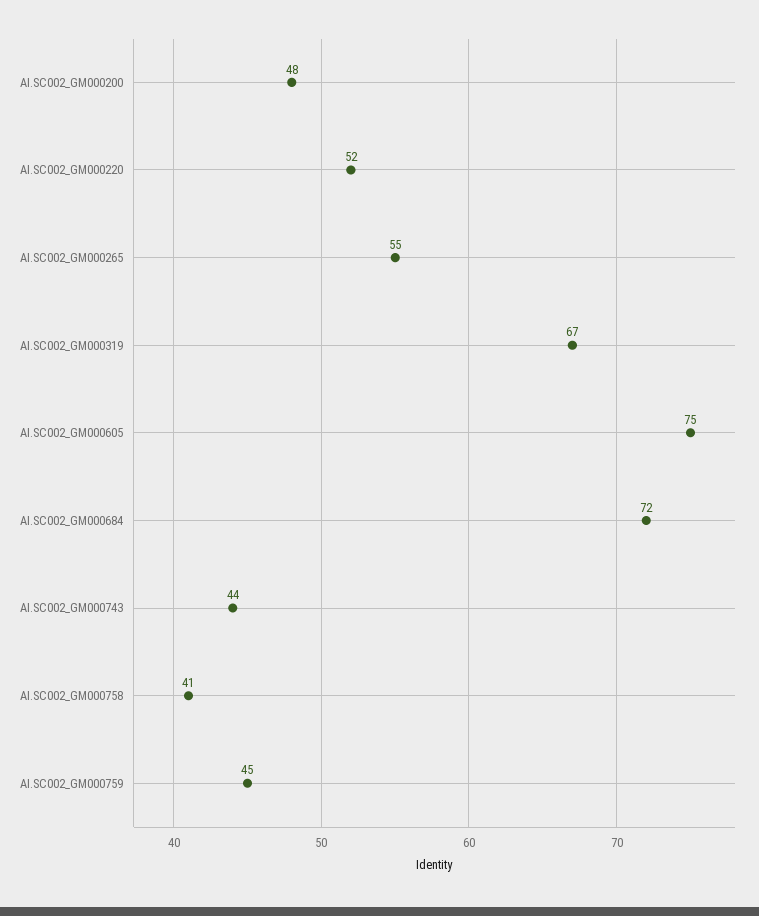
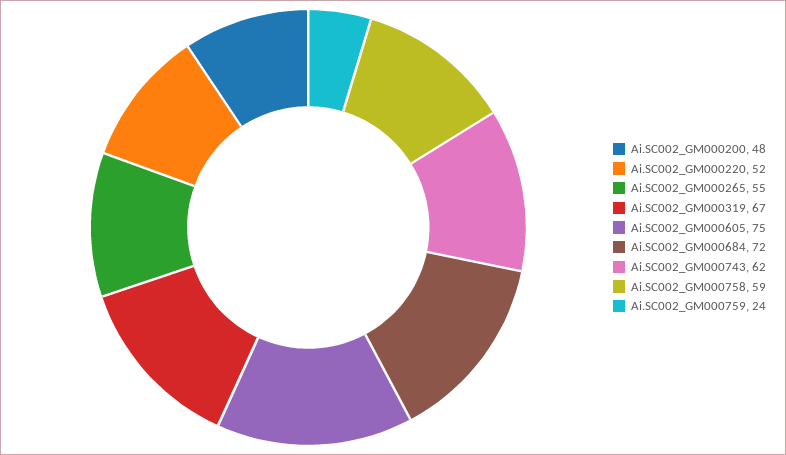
  {
    "AI.SC002_GM000200": 48,
    "AI.SC002_GM000220": 52,
    "AI.SC002_GM000265": 55,
    "AI.SC002_GM000319": 67,
    "AI.SC002_GM000605": 75,
    "AI.SC002_GM000684": 72,
-   "AI.SC002_GM000743": 44,
+   "AI.SC002_GM000743": 62,
-   "AI.SC002_GM000758": 41,
+   "AI.SC002_GM000758": 59,
-   "AI.SC002_GM000759": 45
+   "AI.SC002_GM000759": 24
  }

